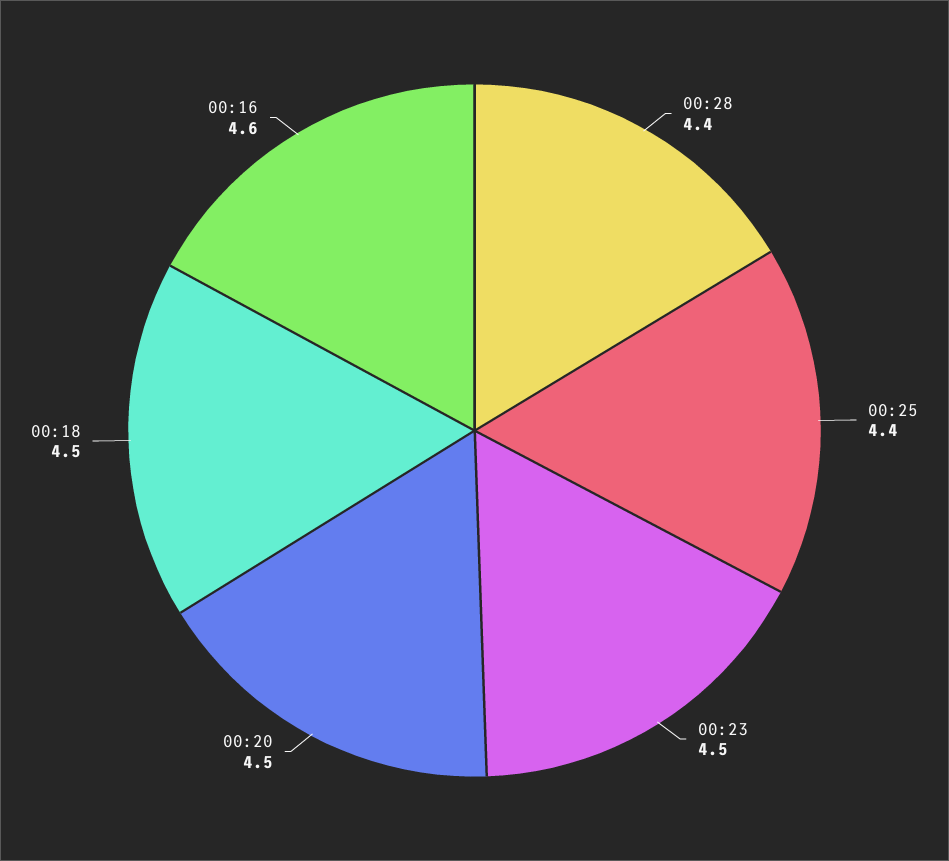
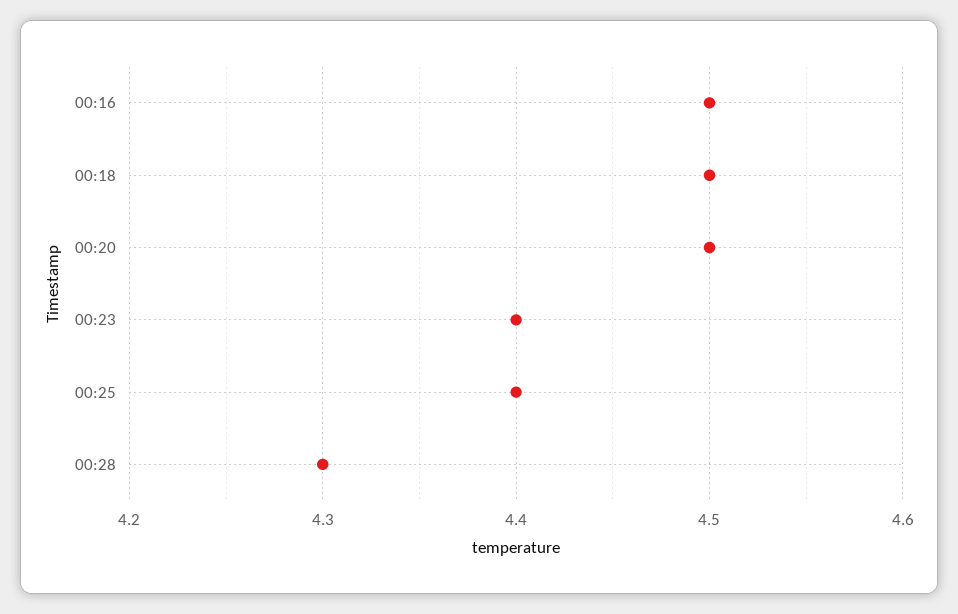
  {
-   "00:28": 4.4,
+   "00:28": 4.3,
    "00:25": 4.4,
-   "00:23": 4.5,
+   "00:23": 4.4,
    "00:20": 4.5,
    "00:18": 4.5,
-   "00:16": 4.6
+   "00:16": 4.5
  }

